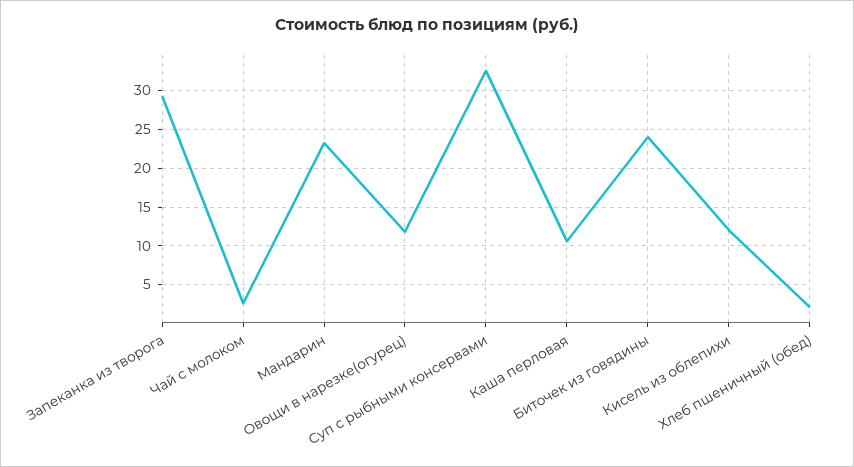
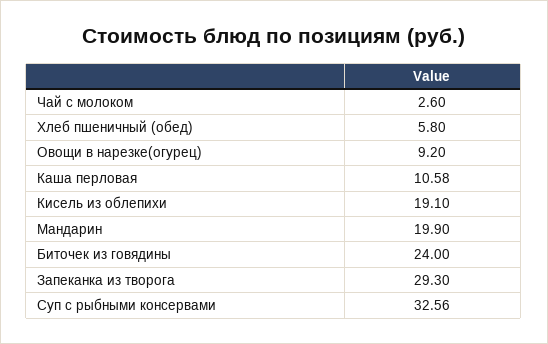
  {
    "Запеканка из творога": 29.3,
    "Чай с молоком": 2.6,
-   "Мандарин": 23,
+   "Мандарин": 19.9,
-   "Овощи в нарезке(огурец)": 12,
+   "Овощи в нарезке(огурец)": 9.2,
    "Суп с рыбными консервами": 32.56,
    "Каша перловая": 10.58,
    "Биточек из говядины": 24,
-   "Кисель из облепихи": 12,
+   "Кисель из облепихи": 19.1,
-   "Хлеб пшеничный (обед)": 2
+   "Хлеб пшеничный (обед)": 5.8
  }

